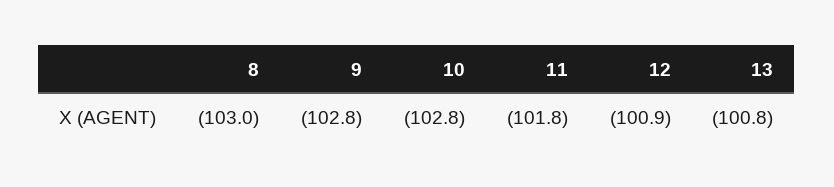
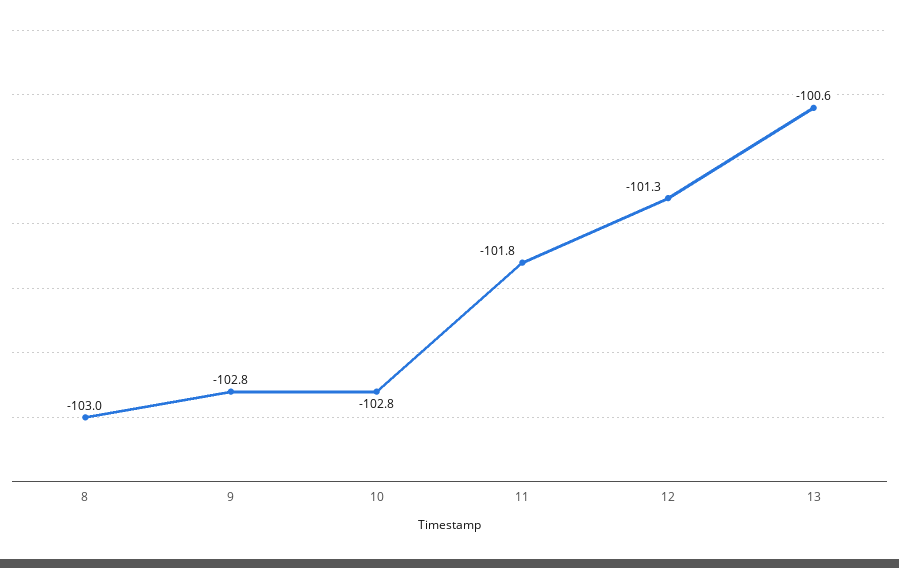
  {
    "8": -103,
    "9": -102.8,
    "10": -102.8,
    "11": -101.8,
-   "12": -100.9,
+   "12": -101.3,
-   "13": -100.8
+   "13": -100.6
  }

